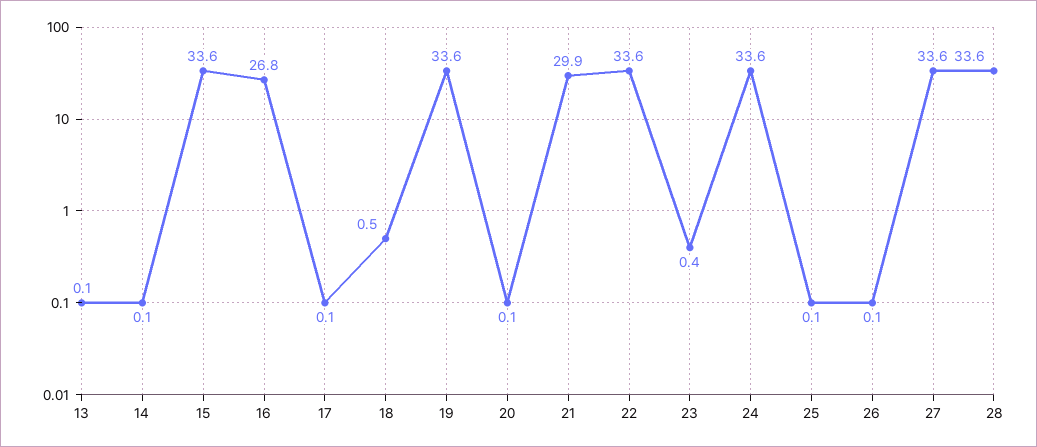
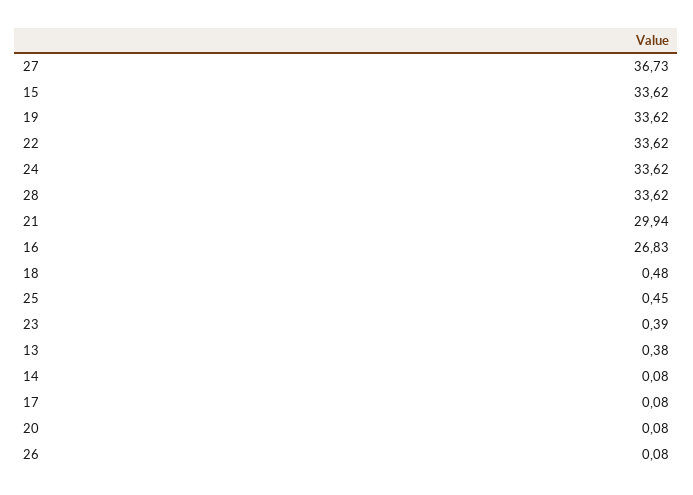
  {
-   "13": 0.1,
+   "13": 0.38,
    "14": 0.08,
    "15": 33.62,
    "16": 26.83,
    "17": 0.08,
    "18": 0.48,
    "19": 33.62,
    "20": 0.08,
    "21": 29.94,
    "22": 33.62,
    "23": 0.39,
    "24": 33.62,
-   "25": 0.1,
+   "25": 0.45,
    "26": 0.08,
-   "27": 33.6,
+   "27": 36.73,
    "28": 33.62
  }

